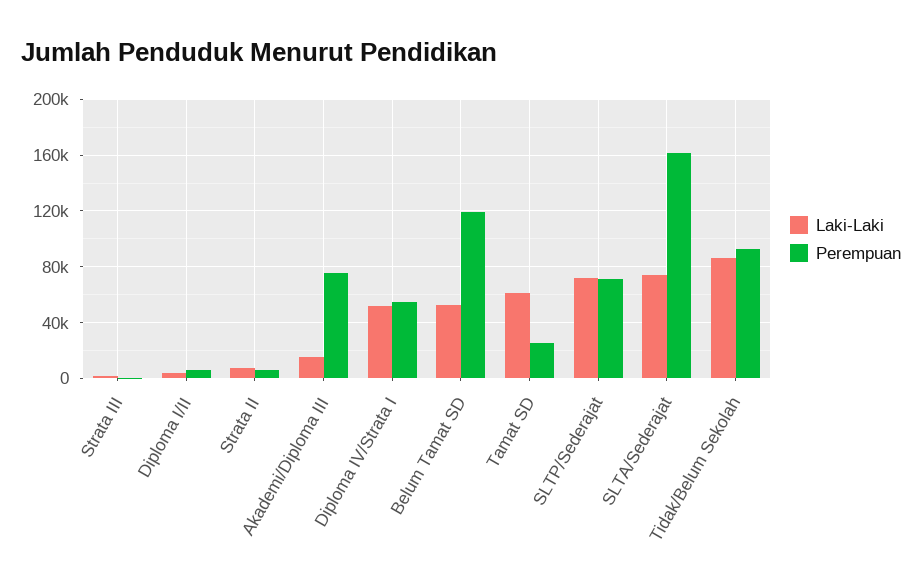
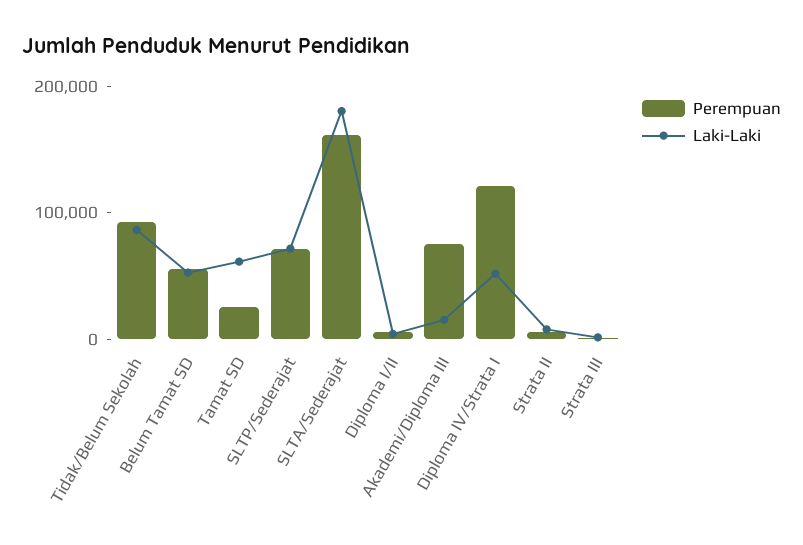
  {
    "Laki-Laki": {
      "Strata III": 0,
      "Diploma I/II": 5000,
      "Strata II": 10000,
      "Akademi/Diploma III": 15000,
      "Diploma IV/Strata I": 50000,
      "Belum Tamat SD": 55000,
      "Tamat SD": 60000,
      "SLTP/Sederajat": 70000,
-     "SLTA/Sederajat": 75000,
+     "SLTA/Sederajat": 180000,
      "Tidak/Belum Sekolah": 85000
    },
    "Perempuan": {
      "Strata III": 0,
      "Diploma I/II": 5000,
      "Strata II": 5000,
      "Akademi/Diploma III": 75000,
-     "Diploma IV/Strata I": 55000,
+     "Diploma IV/Strata I": 120000,
-     "Belum Tamat SD": 120000,
+     "Belum Tamat SD": 60000,
      "Tamat SD": 25000,
      "SLTP/Sederajat": 70000,
      "SLTA/Sederajat": 160000,
      "Tidak/Belum Sekolah": 95000
    }
  }

